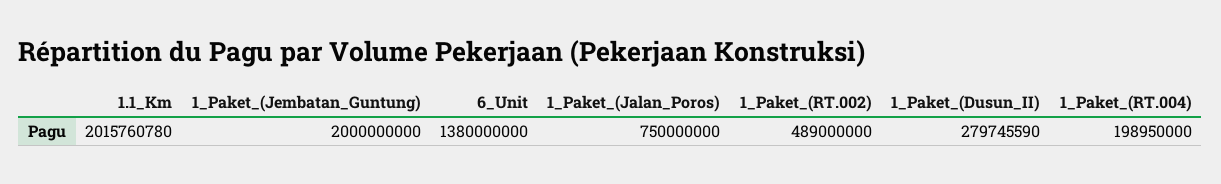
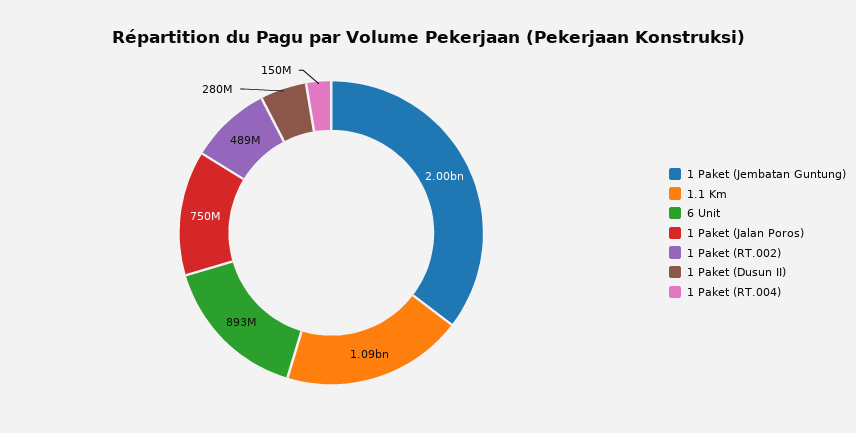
  {
-   "1.1_Km": 2015760780,
+   "1.1_Km": 1090000000,
    "1_Paket_(Jembatan_Guntung)": 2000000000,
-   "6_Unit": 1380000000,
+   "6_Unit": 893000000,
    "1_Paket_(Jalan_Poros)": 750000000,
    "1_Paket_(RT.002)": 489000000,
    "1_Paket_(Dusun_II)": 279745590,
-   "1_Paket_(RT.004)": 198950000
+   "1_Paket_(RT.004)": 150000000
  }

